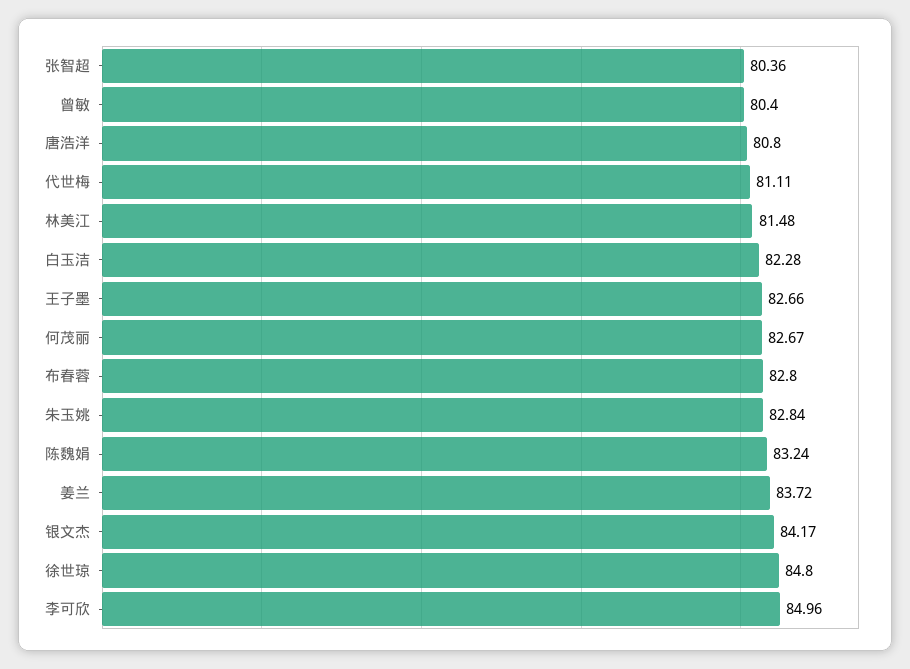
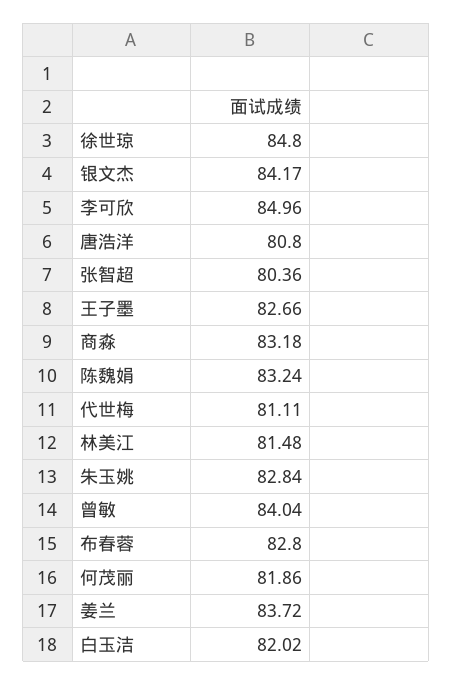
  {
    "张智超": 80.36,
-   "曾敏": 80.4,
+   "曾敏": 84.04,
    "唐浩洋": 80.8,
    "代世梅": 81.11,
    "林美江": 81.48,
-   "白玉洁": 82.28,
+   "白玉洁": 82.02,
    "王子墨": 82.66,
-   "何茂丽": 82.67,
+   "何茂丽": 81.86,
    "布春蓉": 82.8,
    "朱玉姚": 82.84,
    "陈魏娟": 83.24,
    "姜兰": 83.72,
    "银文杰": 84.17,
    "徐世琼": 84.8,
-   "李可欣": 84.96
+   "李可欣": 84.96,
+   "商淼": 83.18
  }

